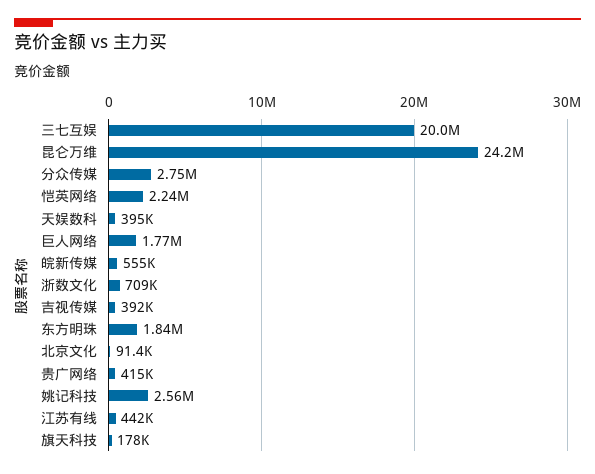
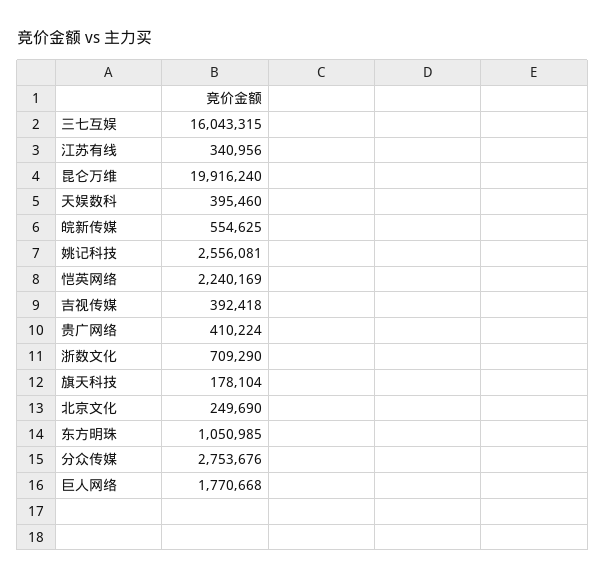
  {
-   "三七互娱": 20000000,
+   "三七互娱": 16043315,
-   "昆仑万维": 24200000,
+   "昆仑万维": 19916240,
    "分众传媒": 2753676,
    "恺英网络": 2240169,
    "天娱数科": 395460,
    "巨人网络": 1770668,
    "皖新传媒": 554625,
    "浙数文化": 709290,
    "吉视传媒": 392418,
-   "东方明珠": 1840000,
+   "东方明珠": 1050985,
-   "北京文化": 91400,
+   "北京文化": 249690,
-   "贵广网络": 415000,
+   "贵广网络": 410224,
    "姚记科技": 2556081,
-   "江苏有线": 442000,
+   "江苏有线": 340956,
    "旗天科技": 178104
  }

